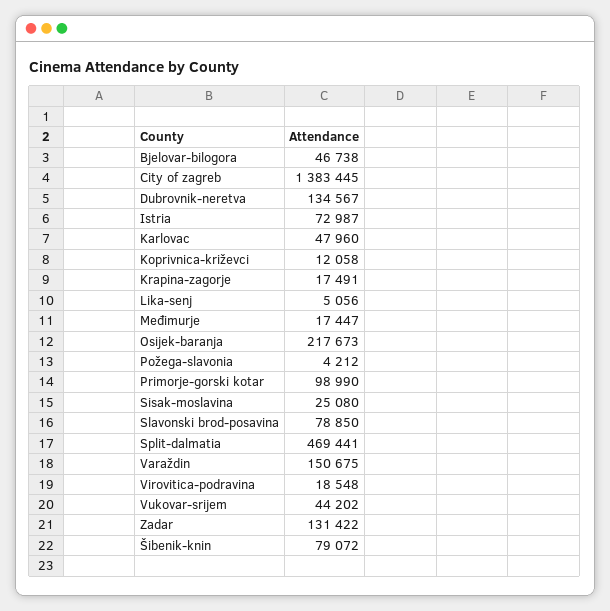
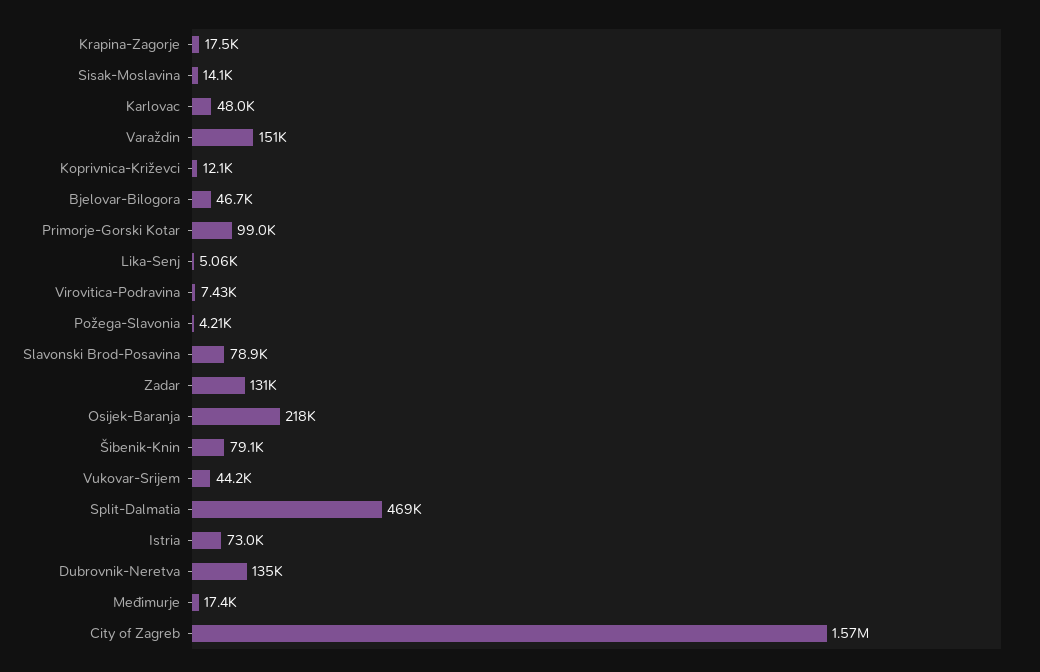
  {
    "Bjelovar-bilogora": 46738,
-   "City of zagreb": 1383445,
+   "City of zagreb": 1570000,
    "Dubrovnik-neretva": 134567,
    "Istria": 72987,
    "Karlovac": 47960,
    "Koprivnica-križevci": 12058,
    "Krapina-zagorje": 17491,
    "Lika-senj": 5056,
    "Međimurje": 17447,
    "Osijek-baranja": 217673,
    "Požega-slavonia": 4212,
    "Primorje-gorski kotar": 98990,
-   "Sisak-moslavina": 25080,
+   "Sisak-moslavina": 14100,
    "Slavonski brod-posavina": 78850,
    "Split-dalmatia": 469441,
    "Varaždin": 150675,
-   "Virovitica-podravina": 18548,
+   "Virovitica-podravina": 7430,
    "Vukovar-srijem": 44202,
    "Zadar": 131422,
    "Šibenik-knin": 79072
  }

